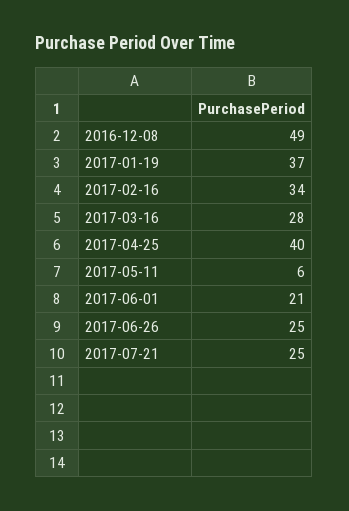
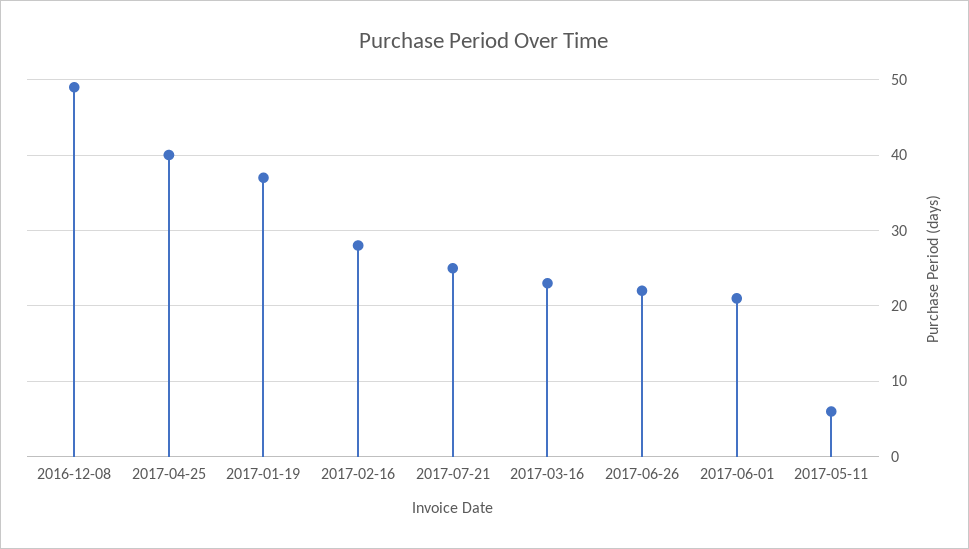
  {
    "2016-12-08": 49,
    "2017-01-19": 37,
-   "2017-02-16": 34,
+   "2017-02-16": 28,
-   "2017-03-16": 28,
+   "2017-03-16": 23,
    "2017-04-25": 40,
    "2017-05-11": 6,
    "2017-06-01": 21,
-   "2017-06-26": 25,
+   "2017-06-26": 22,
    "2017-07-21": 25
  }

